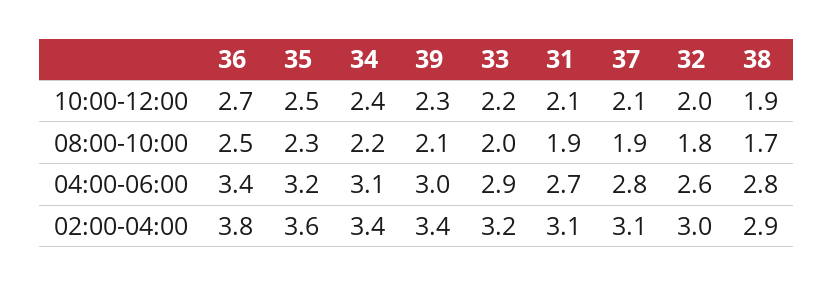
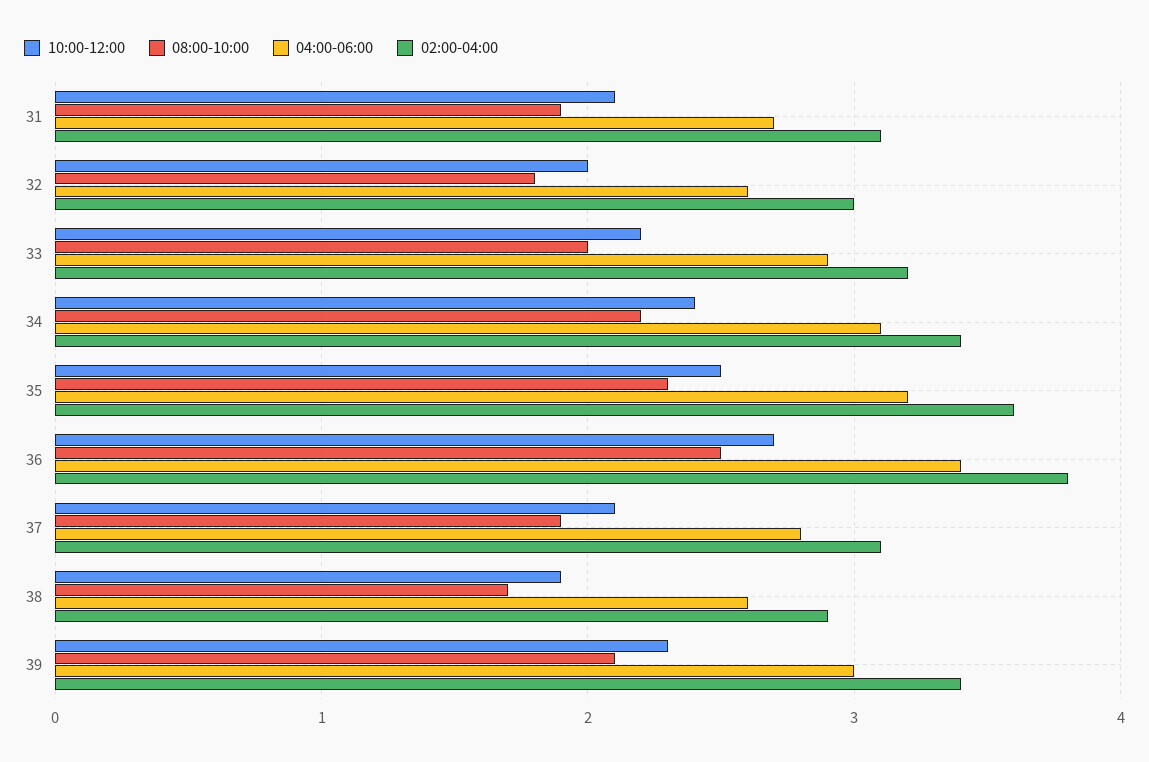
  {
    "10:00-12:00": {
      "36": 2.7,
      "35": 2.5,
      "34": 2.4,
      "39": 2.3,
      "33": 2.2,
      "31": 2.1,
      "37": 2.1,
      "32": 2,
      "38": 1.9
    },
    "08:00-10:00": {
      "36": 2.5,
      "35": 2.3,
      "34": 2.2,
      "39": 2.1,
      "33": 2,
      "31": 1.9,
      "37": 1.9,
      "32": 1.8,
      "38": 1.7
    },
    "04:00-06:00": {
      "36": 3.4,
      "35": 3.2,
      "34": 3.1,
      "39": 3,
      "33": 2.9,
      "31": 2.7,
      "37": 2.8,
      "32": 2.6,
-     "38": 2.8
+     "38": 2.6
    },
    "02:00-04:00": {
      "36": 3.8,
      "35": 3.6,
      "34": 3.4,
      "39": 3.4,
      "33": 3.2,
      "31": 3.1,
      "37": 3.1,
      "32": 3,
      "38": 2.9
    }
  }

